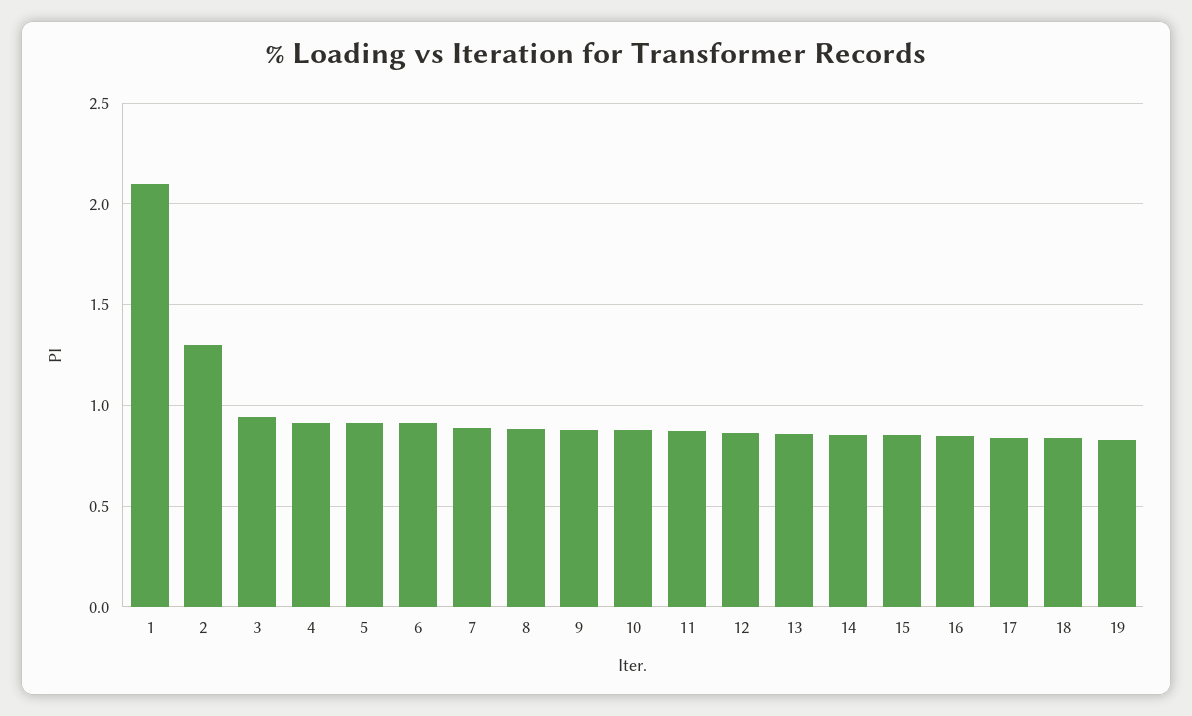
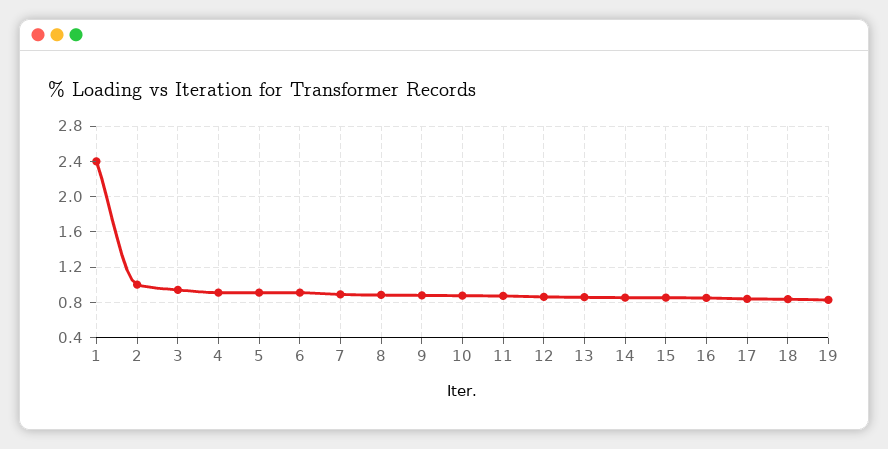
  {
-   "1": 2.1,
+   "1": 2.4,
-   "2": 1.3,
+   "2": 1,
    "3": 0.95,
    "4": 0.9,
    "5": 0.9,
    "6": 0.9,
    "7": 0.9,
    "8": 0.9,
    "9": 0.9,
    "10": 0.9,
    "11": 0.85,
    "12": 0.85,
    "13": 0.85,
    "14": 0.85,
    "15": 0.85,
    "16": 0.85,
    "17": 0.85,
    "18": 0.85,
    "19": 0.85
  }

